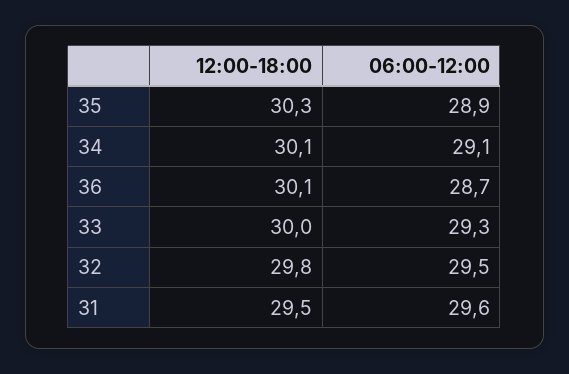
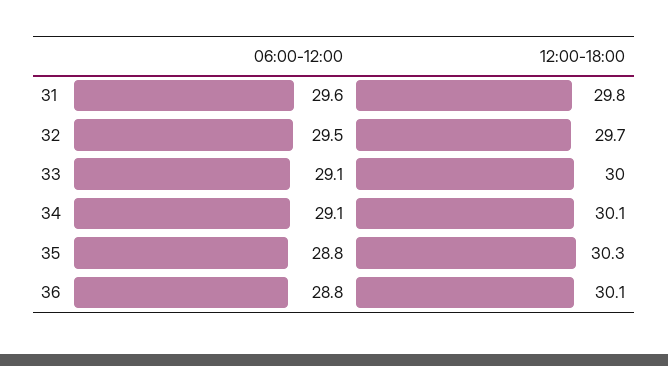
  {
    "12:00-18:00": {
      "35": 30.3,
      "34": 30.1,
      "36": 30.1,
      "33": 30,
-     "32": 29.8,
+     "32": 29.7,
-     "31": 29.5
+     "31": 29.8
    },
    "06:00-12:00": {
-     "35": 28.9,
+     "35": 28.8,
      "34": 29.1,
-     "36": 28.7,
+     "36": 28.8,
-     "33": 29.3,
+     "33": 29.1,
      "32": 29.5,
      "31": 29.6
    }
  }

